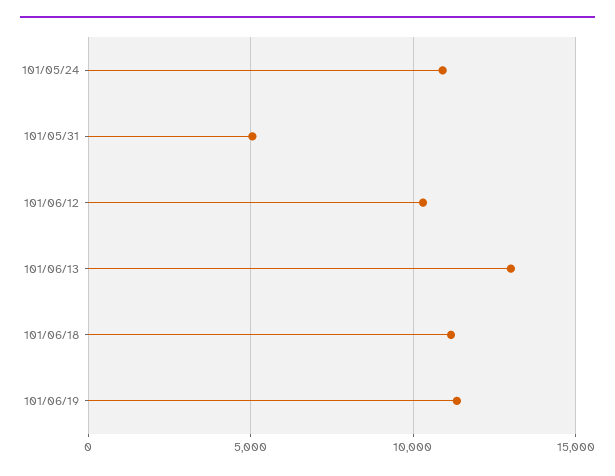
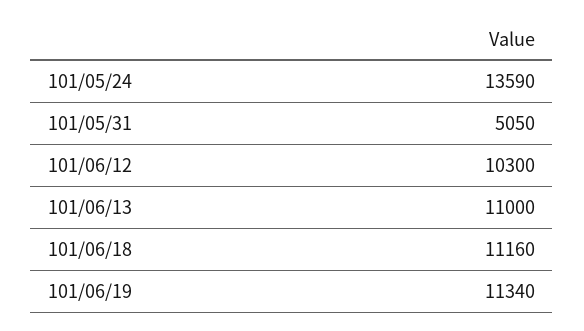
  {
-   "101/05/24": 11000,
+   "101/05/24": 13590,
    "101/05/31": 5050,
    "101/06/12": 10300,
-   "101/06/13": 13000,
+   "101/06/13": 11000,
    "101/06/18": 11160,
    "101/06/19": 11340
  }

